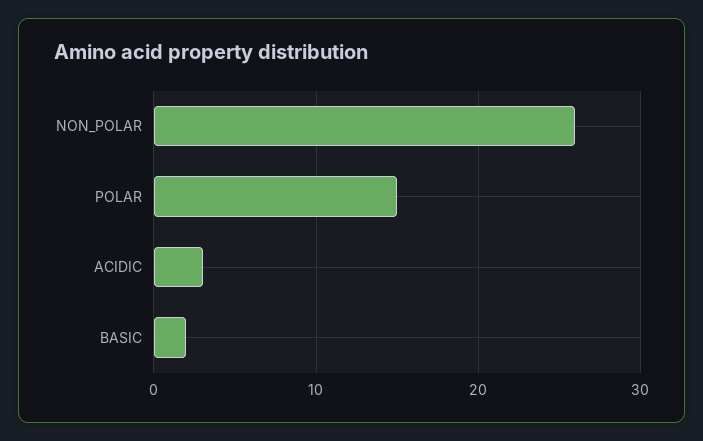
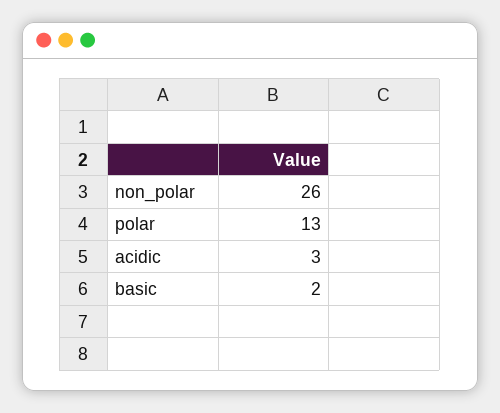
  {
    "NON_POLAR": 26,
-   "POLAR": 15,
+   "POLAR": 13,
    "ACIDIC": 3,
    "BASIC": 2
  }

